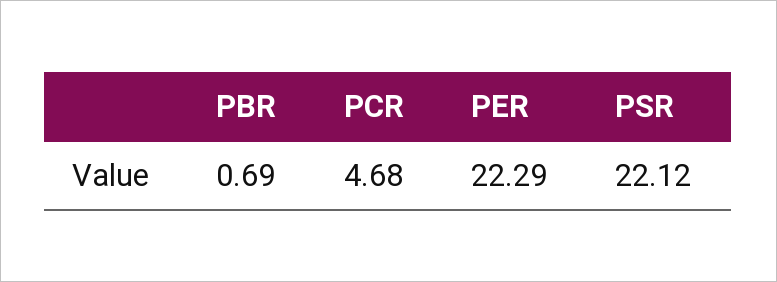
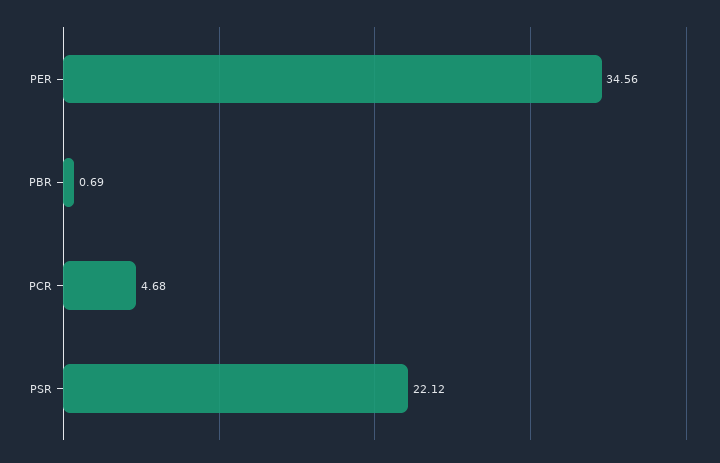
  {
    "PBR": 0.69,
    "PCR": 4.68,
-   "PER": 22.29,
+   "PER": 34.56,
    "PSR": 22.12
  }

